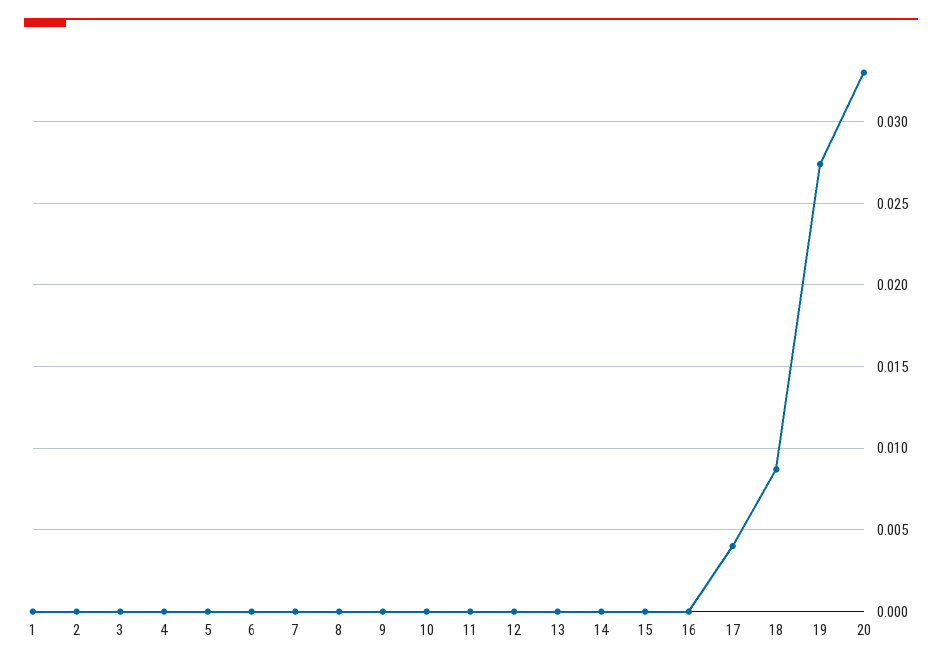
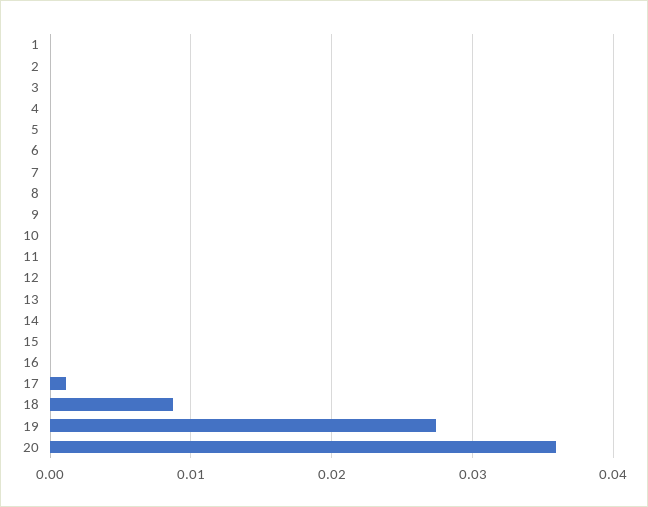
  {
    "1": 0,
    "2": 0,
    "3": 0,
    "4": 0,
    "5": 0,
    "6": 0,
    "7": 0,
    "8": 0,
    "9": 0,
    "10": 0,
    "11": 0,
    "12": 0,
    "13": 0,
    "14": 0,
    "15": 0,
    "16": 0,
-   "17": 0.004,
+   "17": 0.001,
    "18": 0.0085,
    "19": 0.0275,
-   "20": 0.033
+   "20": 0.036
  }

